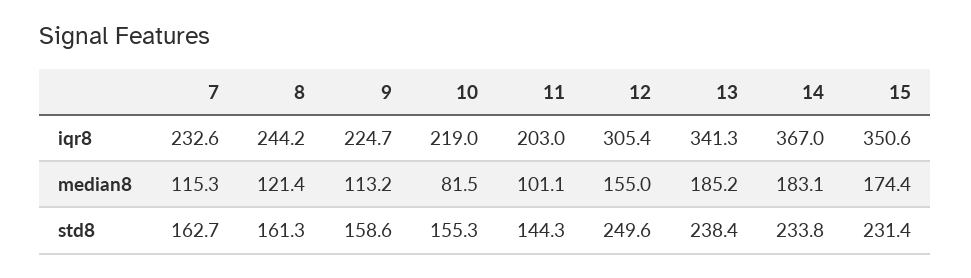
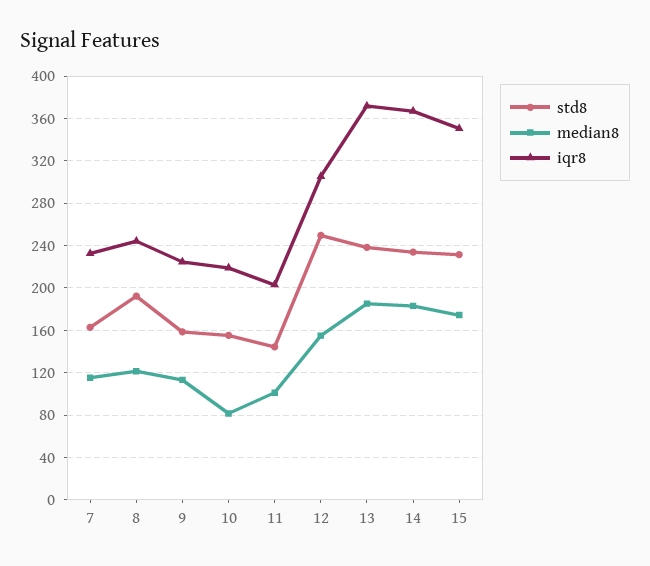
  {
    "iqr8": {
      "7": 232.6,
      "8": 244.2,
      "9": 224.7,
      "10": 219,
      "11": 203,
      "12": 305.4,
-     "13": 341.3,
+     "13": 370,
      "14": 367,
      "15": 350.6
    },
    "median8": {
      "7": 115.3,
      "8": 121.4,
      "9": 113.2,
      "10": 81.5,
      "11": 101.1,
      "12": 155,
      "13": 185.2,
      "14": 183.1,
      "15": 174.4
    },
    "std8": {
      "7": 162.7,
-     "8": 161.3,
+     "8": 190,
      "9": 158.6,
      "10": 155.3,
      "11": 144.3,
      "12": 249.6,
      "13": 238.4,
      "14": 233.8,
      "15": 231.4
    }
  }

